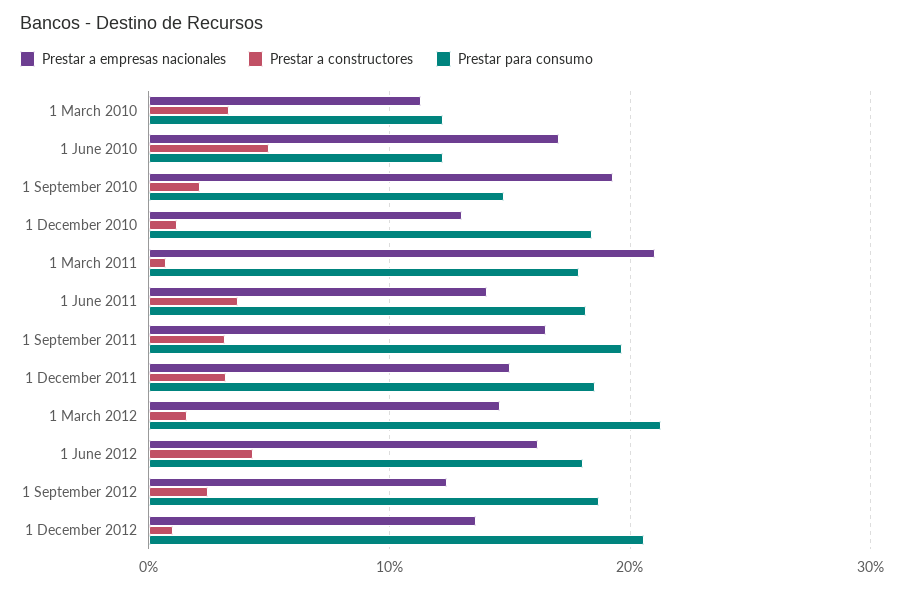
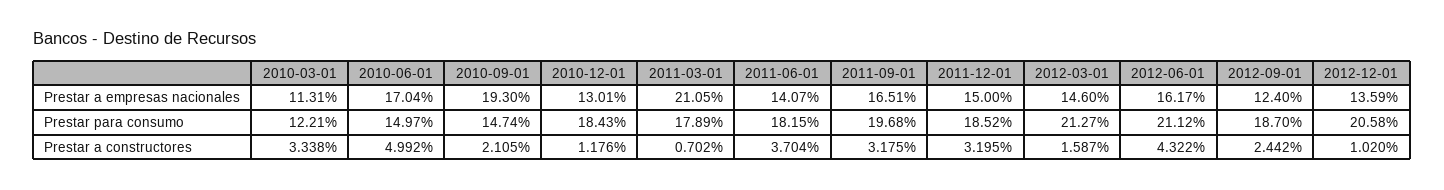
  {
    "Prestar a empresas nacionales": {
      "1 March 2010": 11.31,
      "1 June 2010": 17.04,
      "1 September 2010": 19.3,
      "1 December 2010": 13.01,
      "1 March 2011": 21.05,
      "1 June 2011": 14.07,
      "1 September 2011": 16.51,
      "1 December 2011": 15,
      "1 March 2012": 14.6,
      "1 June 2012": 16.17,
      "1 September 2012": 12.4,
      "1 December 2012": 13.59
    },
    "Prestar a constructores": {
      "1 March 2010": 3.338,
      "1 June 2010": 4.992,
      "1 September 2010": 2.105,
      "1 December 2010": 1.176,
      "1 March 2011": 0.702,
      "1 June 2011": 3.704,
      "1 September 2011": 3.175,
      "1 December 2011": 3.195,
      "1 March 2012": 1.587,
      "1 June 2012": 4.322,
      "1 September 2012": 2.442,
      "1 December 2012": 1.02
    },
    "Prestar para consumo": {
      "1 March 2010": 12.21,
-     "1 June 2010": 12,
+     "1 June 2010": 14.97,
      "1 September 2010": 14.74,
      "1 December 2010": 18.43,
      "1 March 2011": 17.89,
      "1 June 2011": 18.15,
      "1 September 2011": 19.68,
      "1 December 2011": 18.52,
      "1 March 2012": 21.27,
-     "1 June 2012": 18,
+     "1 June 2012": 21.12,
      "1 September 2012": 18.7,
      "1 December 2012": 20.58
    }
  }

